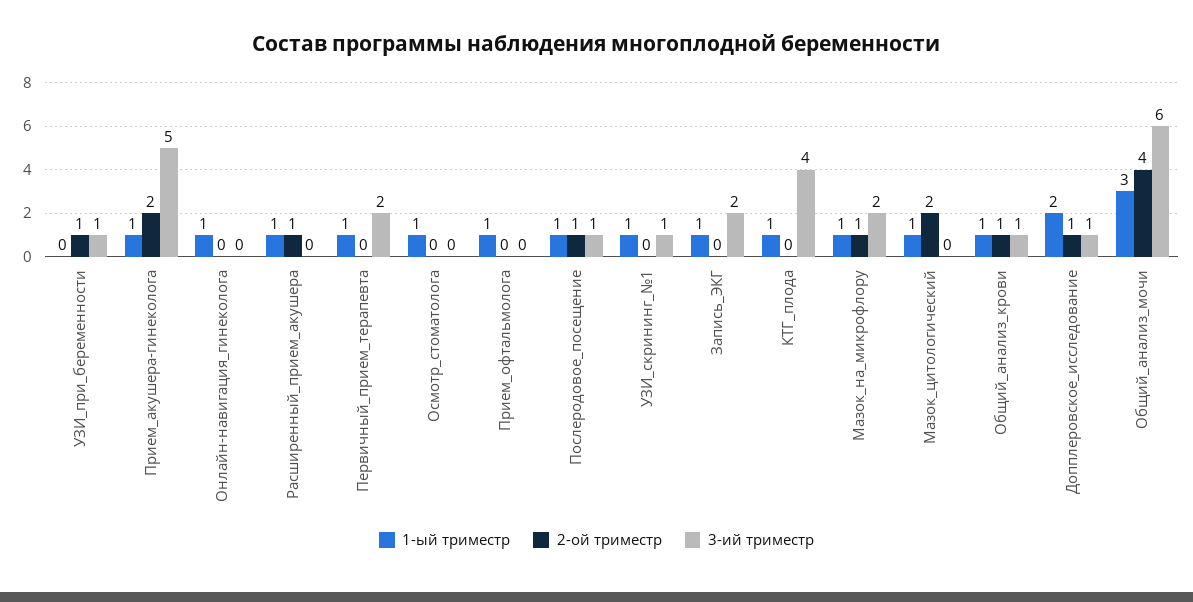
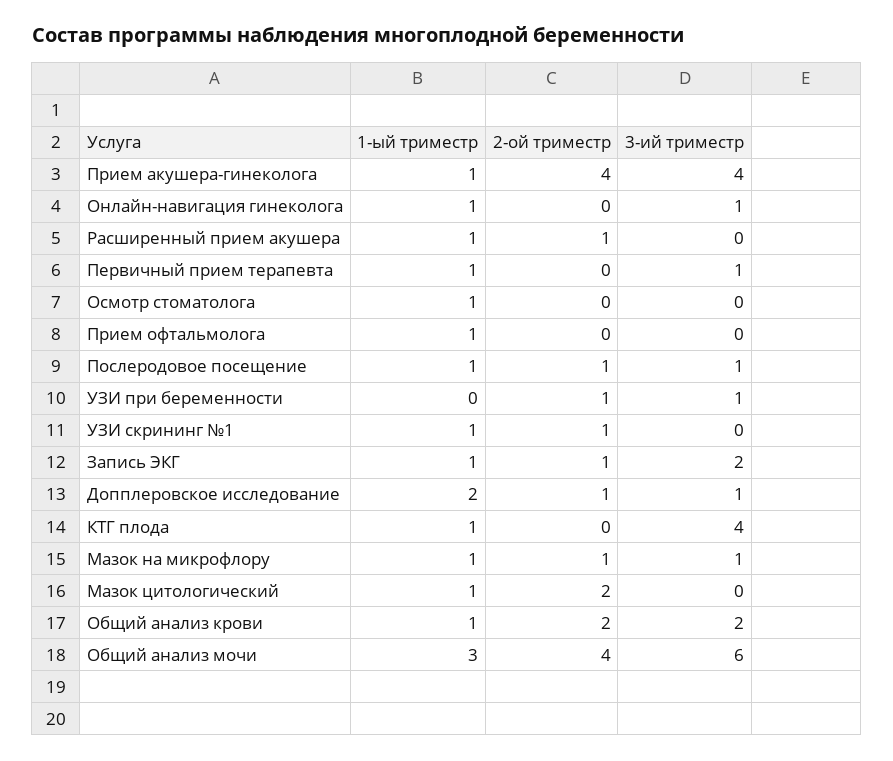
  {
    "1-ый триместр": {
      "УЗИ_при_беременности": 0,
      "Прием_акушера-гинеколога": 1,
      "Онлайн-навигация_гинеколога": 1,
      "Расширенный_прием_акушера": 1,
      "Первичный_прием_терапевта": 1,
      "Осмотр_стоматолога": 1,
      "Прием_офтальмолога": 1,
      "Послеродовое_посещение": 1,
      "УЗИ_скрининг_№1": 1,
      "Запись_ЭКГ": 1,
      "КТГ_плода": 1,
      "Мазок_на_микрофлору": 1,
      "Мазок_цитологический": 1,
      "Общий_анализ_крови": 1,
      "Допплеровское_исследование": 2,
      "Общий_анализ_мочи": 3
    },
    "2-ой триместр": {
      "УЗИ_при_беременности": 1,
-     "Прием_акушера-гинеколога": 2,
+     "Прием_акушера-гинеколога": 4,
      "Онлайн-навигация_гинеколога": 0,
      "Расширенный_прием_акушера": 1,
      "Первичный_прием_терапевта": 0,
      "Осмотр_стоматолога": 0,
      "Прием_офтальмолога": 0,
      "Послеродовое_посещение": 1,
-     "УЗИ_скрининг_№1": 0,
+     "УЗИ_скрининг_№1": 1,
-     "Запись_ЭКГ": 0,
+     "Запись_ЭКГ": 1,
      "КТГ_плода": 0,
      "Мазок_на_микрофлору": 1,
      "Мазок_цитологический": 2,
-     "Общий_анализ_крови": 1,
+     "Общий_анализ_крови": 2,
      "Допплеровское_исследование": 1,
      "Общий_анализ_мочи": 4
    },
    "3-ий триместр": {
      "УЗИ_при_беременности": 1,
-     "Прием_акушера-гинеколога": 5,
+     "Прием_акушера-гинеколога": 4,
-     "Онлайн-навигация_гинеколога": 0,
+     "Онлайн-навигация_гинеколога": 1,
      "Расширенный_прием_акушера": 0,
-     "Первичный_прием_терапевта": 2,
+     "Первичный_прием_терапевта": 1,
      "Осмотр_стоматолога": 0,
      "Прием_офтальмолога": 0,
      "Послеродовое_посещение": 1,
-     "УЗИ_скрининг_№1": 1,
+     "УЗИ_скрининг_№1": 0,
      "Запись_ЭКГ": 2,
      "КТГ_плода": 4,
-     "Мазок_на_микрофлору": 2,
+     "Мазок_на_микрофлору": 1,
      "Мазок_цитологический": 0,
-     "Общий_анализ_крови": 1,
+     "Общий_анализ_крови": 2,
      "Допплеровское_исследование": 1,
      "Общий_анализ_мочи": 6
    }
  }

